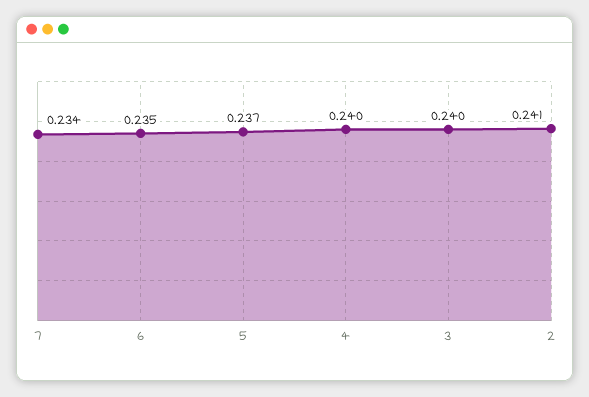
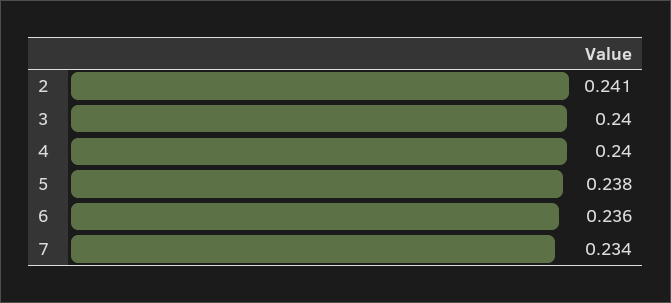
  {
    "7": 0.234,
-   "6": 0.235,
+   "6": 0.236,
-   "5": 0.237,
+   "5": 0.238,
    "4": 0.24,
    "3": 0.24,
    "2": 0.241
  }

